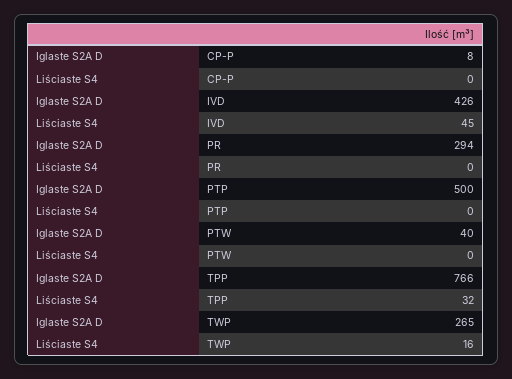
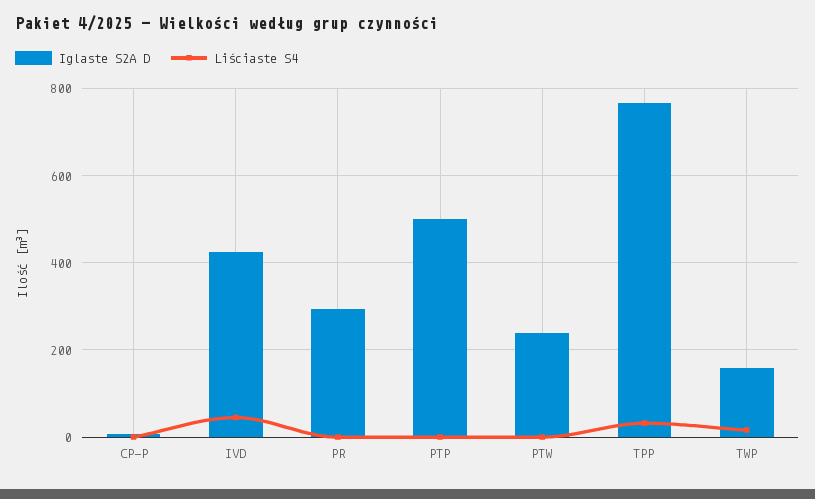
  {
    "Iglaste S2A D": {
      "CP-P": 8,
      "IVD": 426,
      "PR": 294,
      "PTP": 500,
-     "PTW": 40,
+     "PTW": 240,
      "TPP": 766,
-     "TWP": 265
+     "TWP": 160
    },
    "Liściaste S4": {
      "CP-P": 0,
      "IVD": 45,
      "PR": 0,
      "PTP": 0,
      "PTW": 0,
      "TPP": 32,
      "TWP": 16
    }
  }

